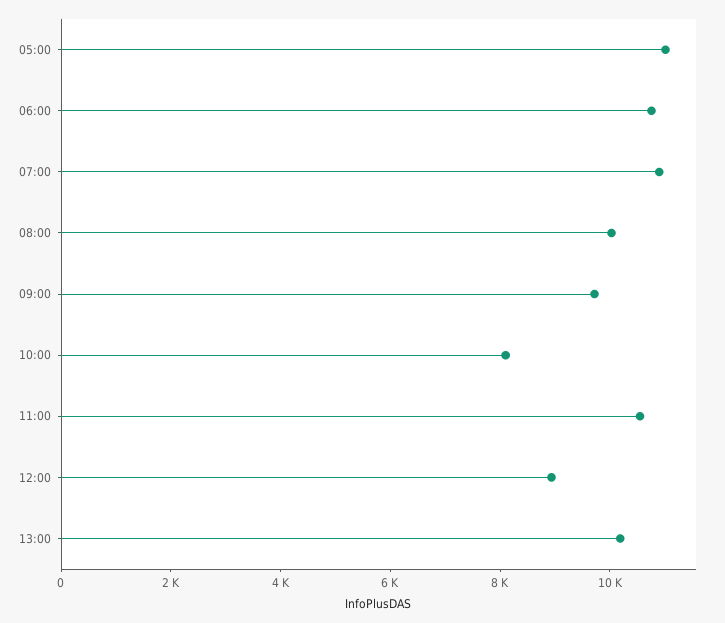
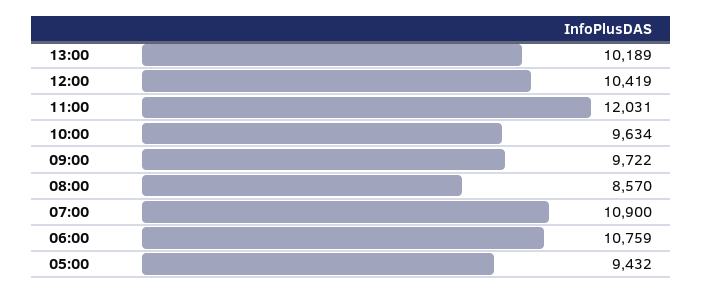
  {
-   "05:00": 11000,
+   "05:00": 9432,
    "06:00": 10759,
    "07:00": 10900,
-   "08:00": 10000,
+   "08:00": 8570,
    "09:00": 9722,
-   "10:00": 8000,
+   "10:00": 9634,
-   "11:00": 10500,
+   "11:00": 12031,
-   "12:00": 9000,
+   "12:00": 10419,
    "13:00": 10189
  }

